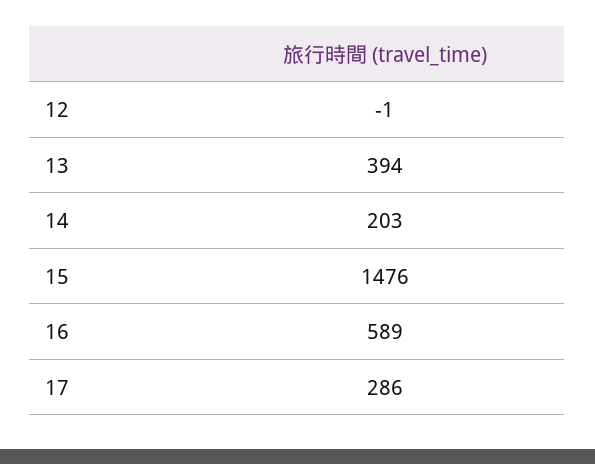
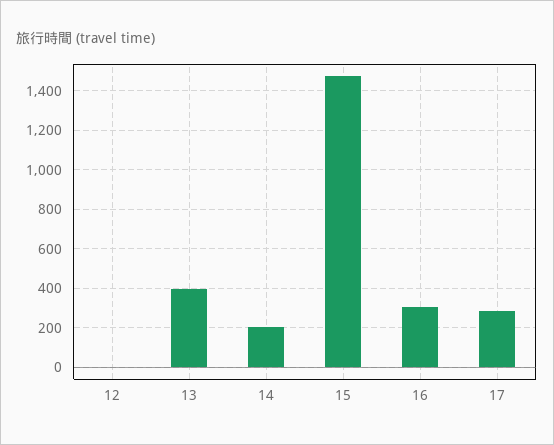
  {
    "12": -1,
    "13": 394,
    "14": 203,
    "15": 1476,
-   "16": 589,
+   "16": 300,
    "17": 286
  }

